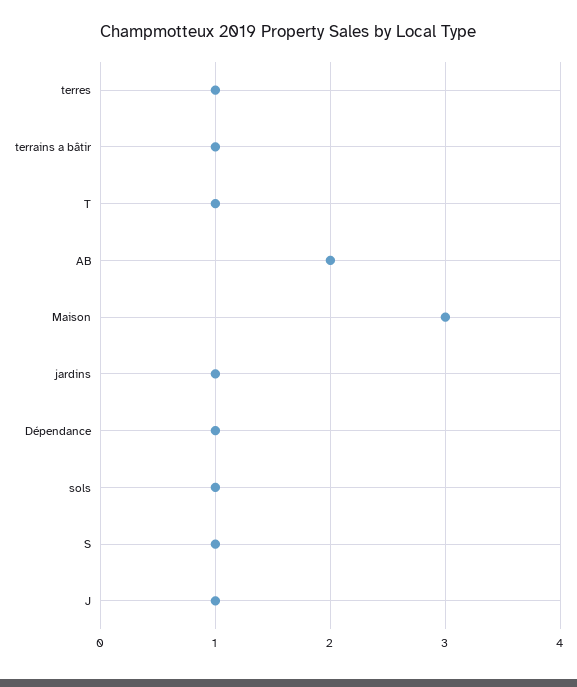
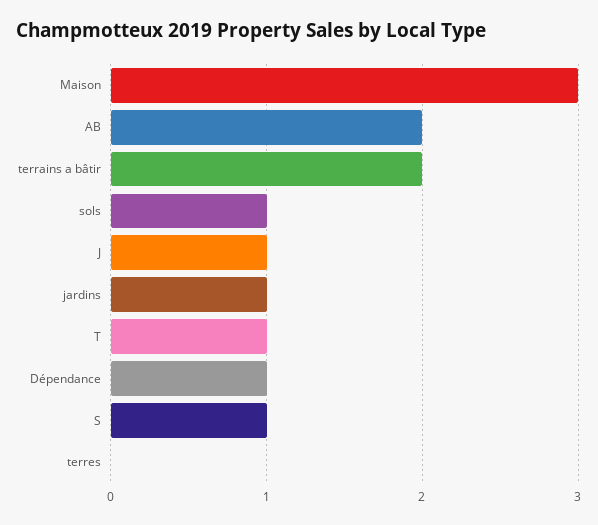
  {
-   "terres": 1,
+   "terres": 0,
-   "terrains a bâtir": 1,
+   "terrains a bâtir": 2,
    "T": 1,
    "AB": 2,
    "Maison": 3,
    "jardins": 1,
    "Dépendance": 1,
    "sols": 1,
    "S": 1,
    "J": 1
  }

